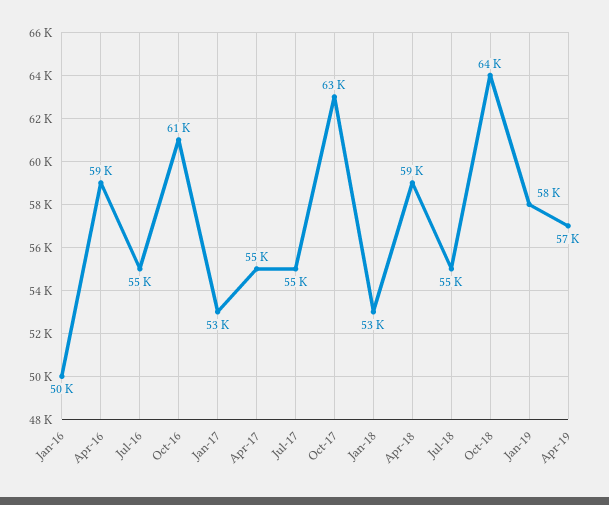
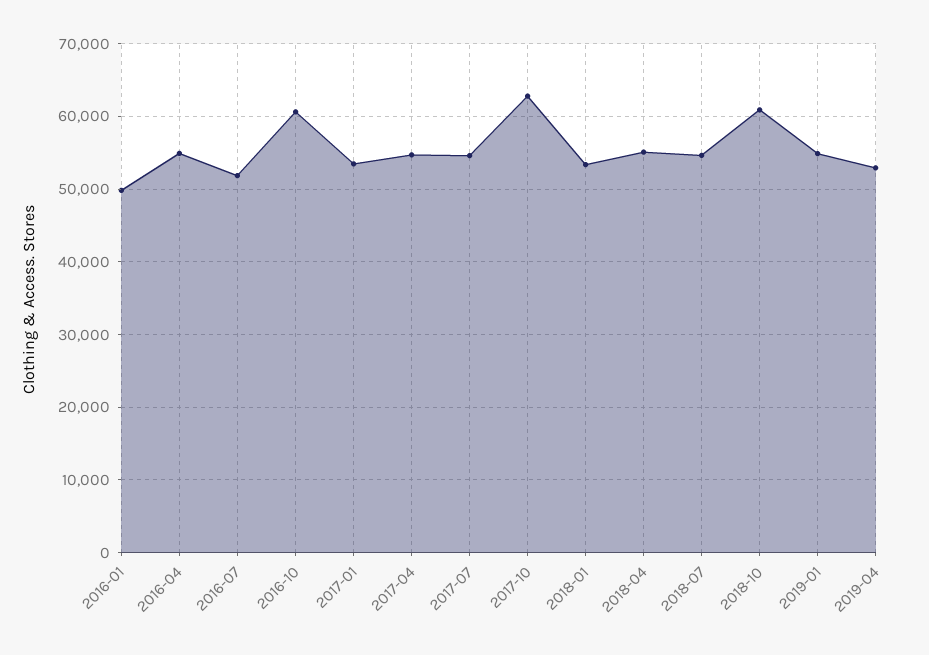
  {
    "Jan-16": 50000,
-   "Apr-16": 59000,
+   "Apr-16": 55000,
-   "Jul-16": 55000,
+   "Jul-16": 52000,
    "Oct-16": 61000,
    "Jan-17": 53000,
    "Apr-17": 55000,
    "Jul-17": 55000,
    "Oct-17": 63000,
    "Jan-18": 53000,
-   "Apr-18": 59000,
+   "Apr-18": 55000,
    "Jul-18": 55000,
-   "Oct-18": 64000,
+   "Oct-18": 61000,
-   "Jan-19": 58000,
+   "Jan-19": 55000,
-   "Apr-19": 57000
+   "Apr-19": 53000
  }

